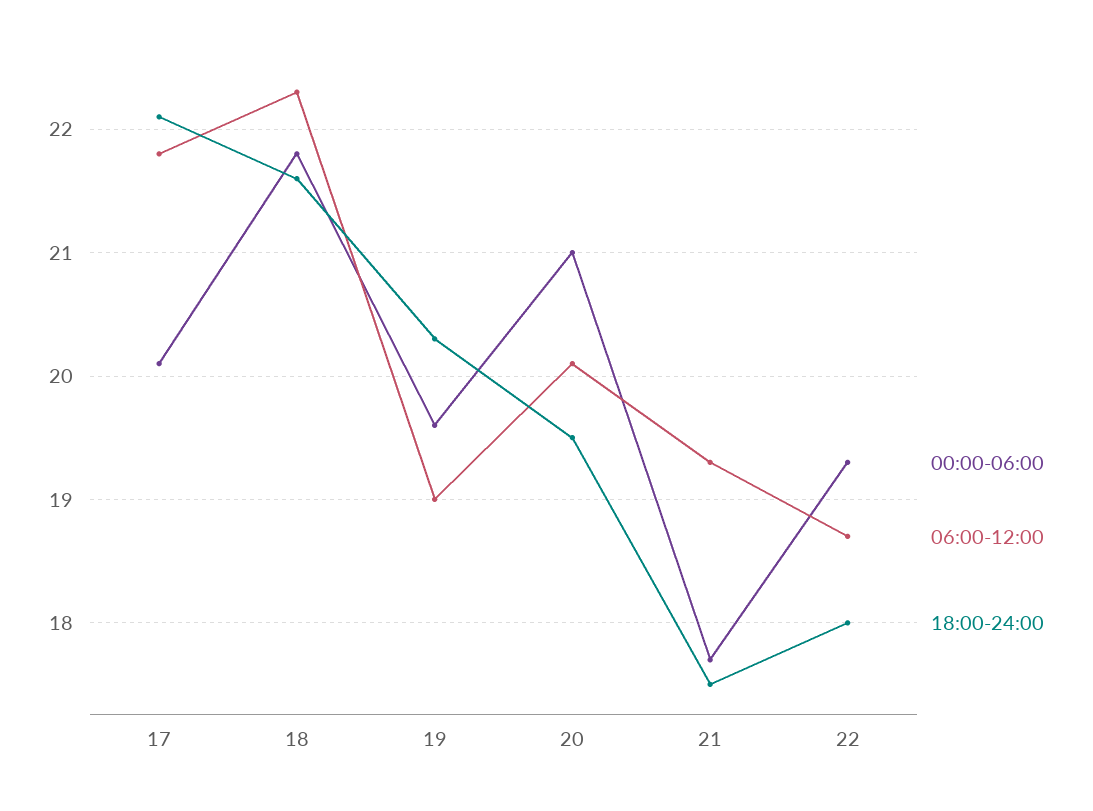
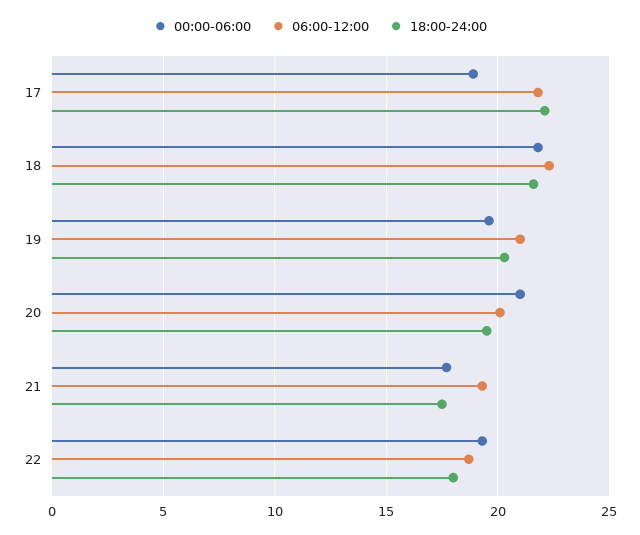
  {
    "00:00-06:00": {
-     "17": 20.1,
+     "17": 19,
      "18": 21.8,
      "19": 19.6,
      "20": 21,
      "21": 17.7,
      "22": 19.3
    },
    "06:00-12:00": {
      "17": 21.8,
      "18": 22.3,
-     "19": 19,
+     "19": 21,
      "20": 20.1,
      "21": 19.3,
      "22": 18.7
    },
    "18:00-24:00": {
      "17": 22.1,
      "18": 21.6,
      "19": 20.3,
      "20": 19.5,
      "21": 17.5,
      "22": 18
    }
  }

